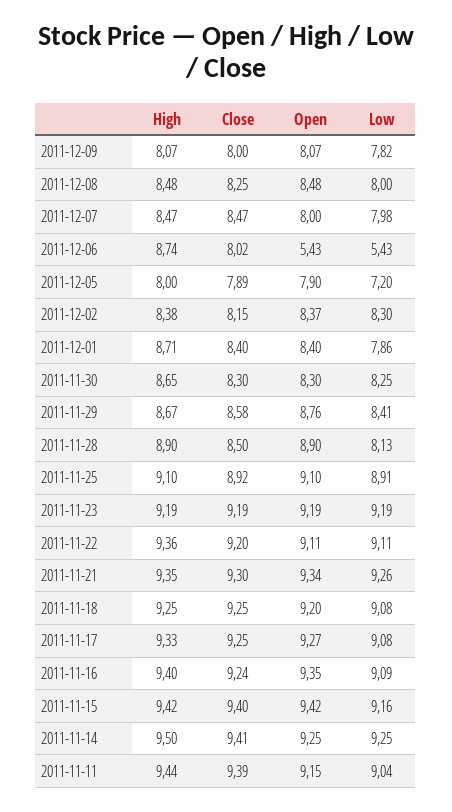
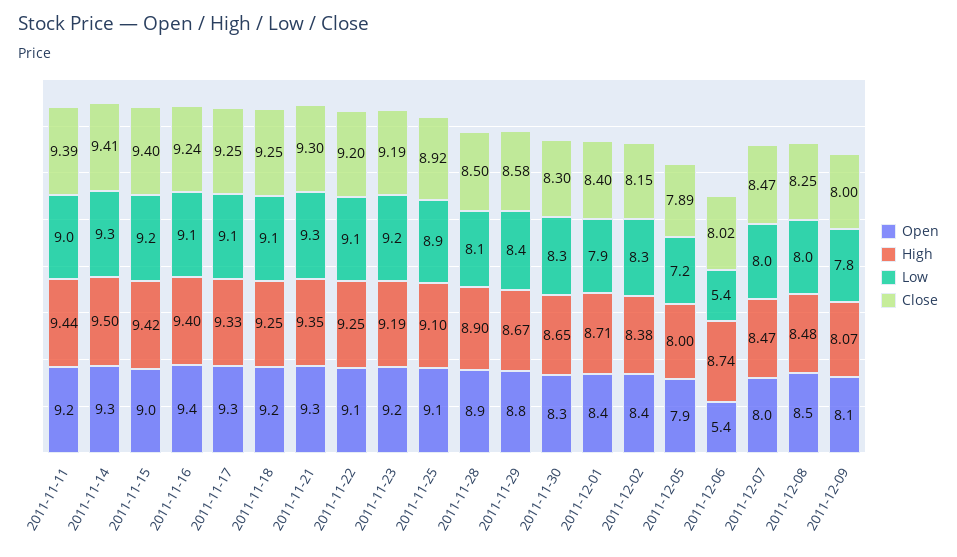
  {
    "High": {
      "2011-12-09": 8.07,
      "2011-12-08": 8.48,
      "2011-12-07": 8.47,
      "2011-12-06": 8.74,
      "2011-12-05": 8,
      "2011-12-02": 8.38,
      "2011-12-01": 8.71,
      "2011-11-30": 8.65,
      "2011-11-29": 8.67,
      "2011-11-28": 8.9,
      "2011-11-25": 9.1,
      "2011-11-23": 9.19,
-     "2011-11-22": 9.36,
+     "2011-11-22": 9.25,
      "2011-11-21": 9.35,
      "2011-11-18": 9.25,
      "2011-11-17": 9.33,
      "2011-11-16": 9.4,
      "2011-11-15": 9.42,
      "2011-11-14": 9.5,
      "2011-11-11": 9.44
    },
    "Close": {
      "2011-12-09": 8,
      "2011-12-08": 8.25,
      "2011-12-07": 8.47,
      "2011-12-06": 8.02,
      "2011-12-05": 7.89,
      "2011-12-02": 8.15,
      "2011-12-01": 8.4,
      "2011-11-30": 8.3,
      "2011-11-29": 8.58,
      "2011-11-28": 8.5,
      "2011-11-25": 8.92,
      "2011-11-23": 9.19,
      "2011-11-22": 9.2,
      "2011-11-21": 9.3,
      "2011-11-18": 9.25,
      "2011-11-17": 9.25,
      "2011-11-16": 9.24,
      "2011-11-15": 9.4,
      "2011-11-14": 9.41,
      "2011-11-11": 9.39
    },
    "Open": {
      "2011-12-09": 8.07,
      "2011-12-08": 8.48,
      "2011-12-07": 8,
      "2011-12-06": 5.43,
      "2011-12-05": 7.9,
      "2011-12-02": 8.37,
      "2011-12-01": 8.4,
      "2011-11-30": 8.3,
      "2011-11-29": 8.76,
      "2011-11-28": 8.9,
      "2011-11-25": 9.1,
      "2011-11-23": 9.19,
      "2011-11-22": 9.11,
      "2011-11-21": 9.34,
      "2011-11-18": 9.2,
      "2011-11-17": 9.27,
      "2011-11-16": 9.35,
-     "2011-11-15": 9.42,
+     "2011-11-15": 9,
      "2011-11-14": 9.25,
      "2011-11-11": 9.15
    },
    "Low": {
      "2011-12-09": 7.82,
      "2011-12-08": 8,
      "2011-12-07": 7.98,
      "2011-12-06": 5.43,
      "2011-12-05": 7.2,
      "2011-12-02": 8.3,
      "2011-12-01": 7.86,
      "2011-11-30": 8.25,
      "2011-11-29": 8.41,
      "2011-11-28": 8.13,
      "2011-11-25": 8.91,
      "2011-11-23": 9.19,
      "2011-11-22": 9.11,
      "2011-11-21": 9.26,
      "2011-11-18": 9.08,
      "2011-11-17": 9.08,
      "2011-11-16": 9.09,
      "2011-11-15": 9.16,
      "2011-11-14": 9.25,
      "2011-11-11": 9.04
    }
  }

